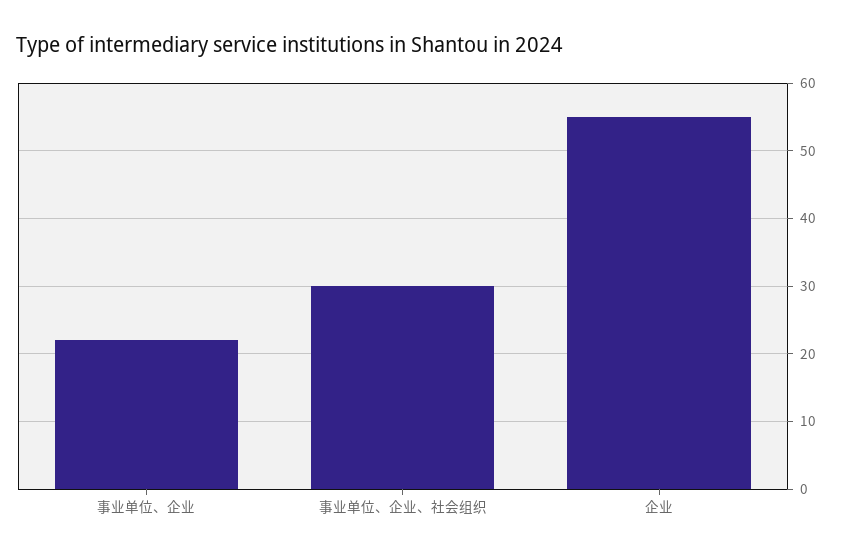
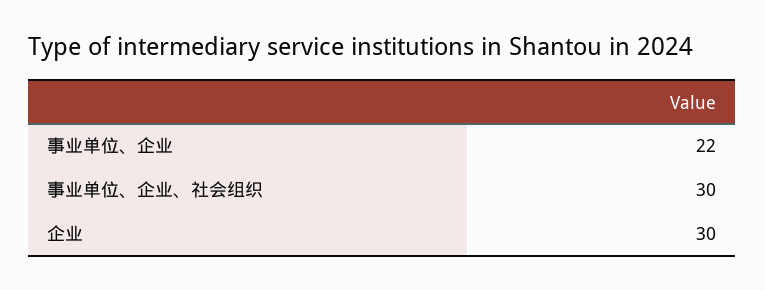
  {
    "事业单位、企业": 22,
    "事业单位、企业、社会组织": 30,
-   "企业": 55
+   "企业": 30
  }

